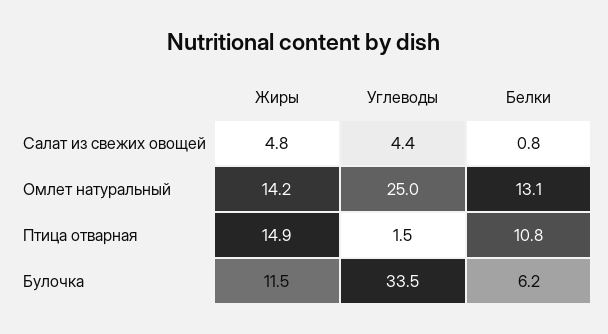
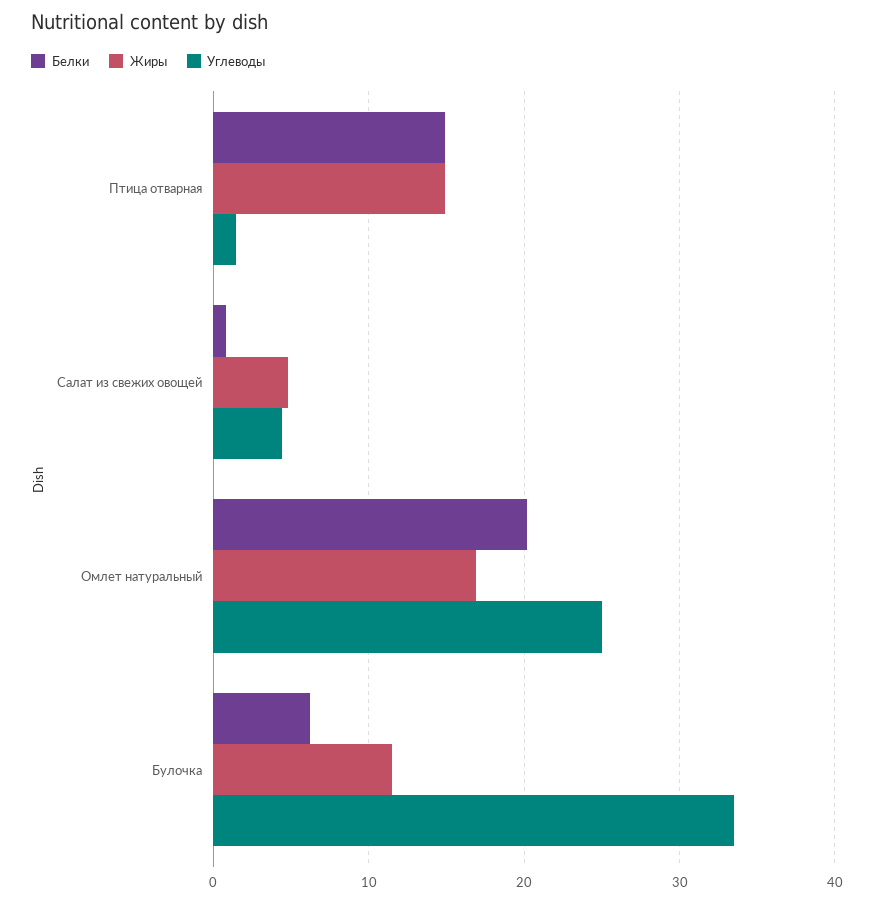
  {
    "Жиры": {
      "Салат из свежих овощей": 4.8,
-     "Омлет натуральный": 14.2,
+     "Омлет натуральный": 17,
      "Птица отварная": 14.9,
      "Булочка": 11.5
    },
    "Углеводы": {
      "Салат из свежих овощей": 4.4,
      "Омлет натуральный": 25,
      "Птица отварная": 1.5,
      "Булочка": 33.5
    },
    "Белки": {
      "Салат из свежих овощей": 0.8,
-     "Омлет натуральный": 13.1,
+     "Омлет натуральный": 20,
-     "Птица отварная": 10.8,
+     "Птица отварная": 15,
      "Булочка": 6.2
    }
  }

